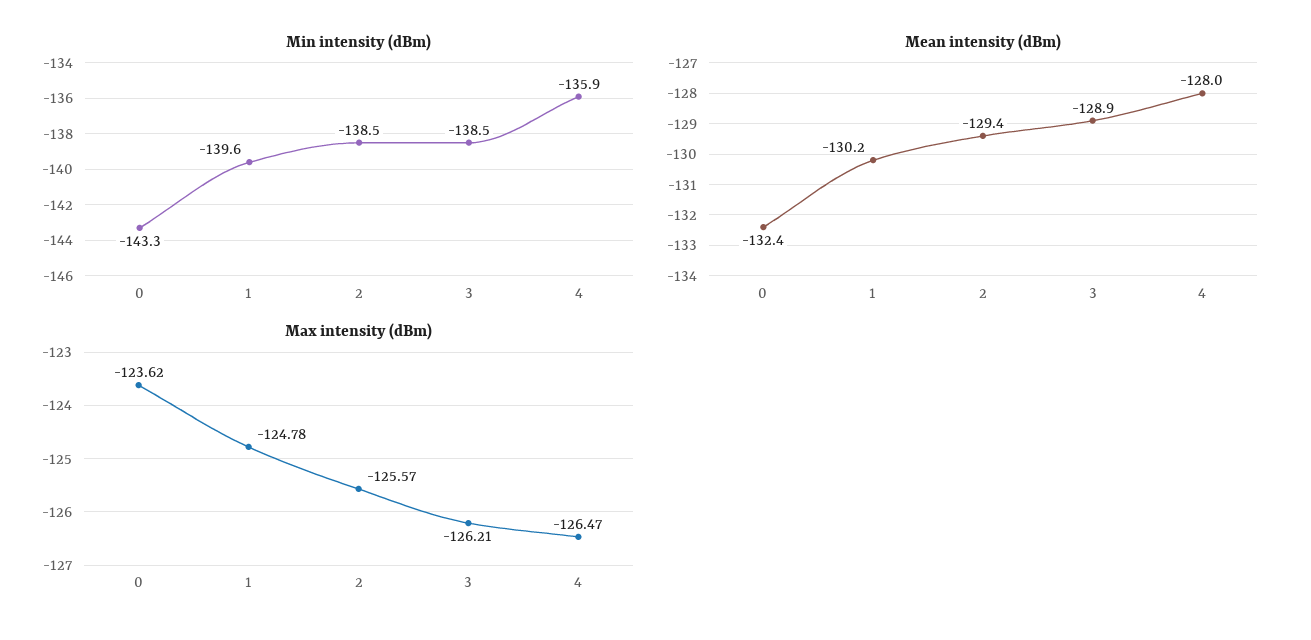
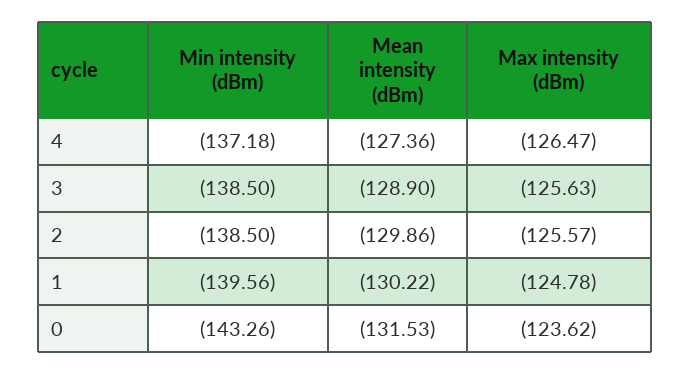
  {
    "Min intensity (dBm)": {
      "0": -143.26,
      "1": -139.56,
      "2": -138.5,
      "3": -138.5,
-     "4": -135.9
+     "4": -137.18
    },
    "Mean intensity (dBm)": {
-     "0": -132.4,
+     "0": -131.53,
      "1": -130.22,
-     "2": -129.4,
+     "2": -129.86,
      "3": -128.9,
-     "4": -128
+     "4": -127.36
    },
    "Max intensity (dBm)": {
      "0": -123.62,
      "1": -124.78,
      "2": -125.57,
-     "3": -126.21,
+     "3": -125.63,
      "4": -126.47
    }
  }

